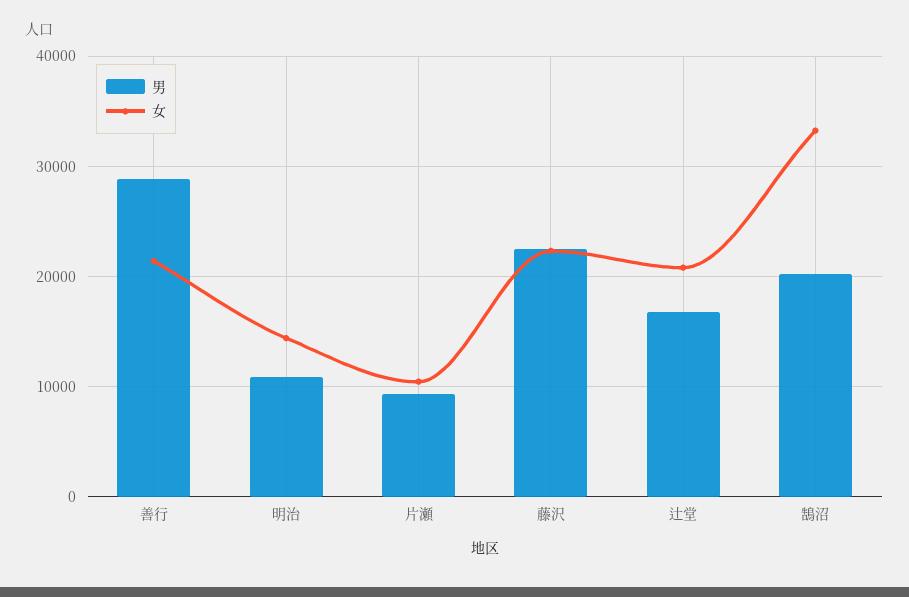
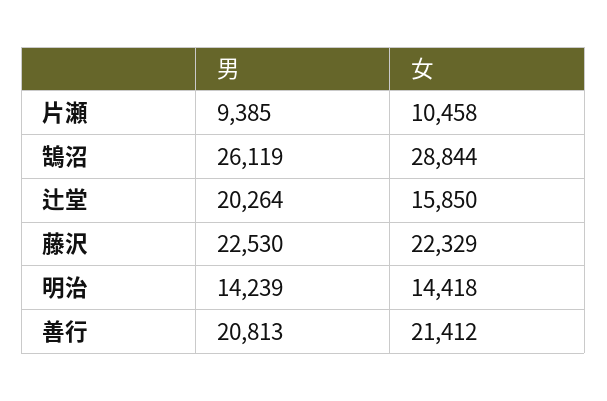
  {
    "男": {
-     "善行": 29000,
+     "善行": 20813,
-     "明治": 11000,
+     "明治": 14239,
      "片瀬": 9385,
      "藤沢": 22530,
-     "辻堂": 17000,
+     "辻堂": 20264,
-     "鵠沼": 20000
+     "鵠沼": 26119
    },
    "女": {
      "善行": 21412,
      "明治": 14418,
      "片瀬": 10458,
      "藤沢": 22329,
-     "辻堂": 21000,
+     "辻堂": 15850,
-     "鵠沼": 33000
+     "鵠沼": 28844
    }
  }

